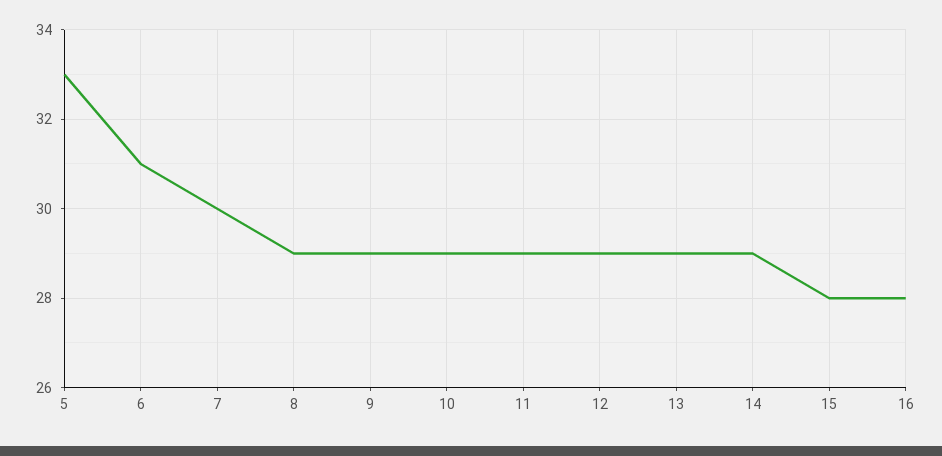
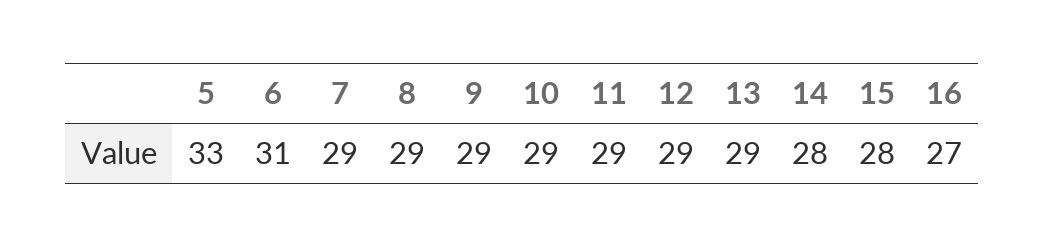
  {
    "5": 33,
    "6": 31,
-   "7": 30,
+   "7": 29,
    "8": 29,
    "9": 29,
    "10": 29,
    "11": 29,
    "12": 29,
    "13": 29,
-   "14": 29,
+   "14": 28,
    "15": 28,
-   "16": 28
+   "16": 27
  }

